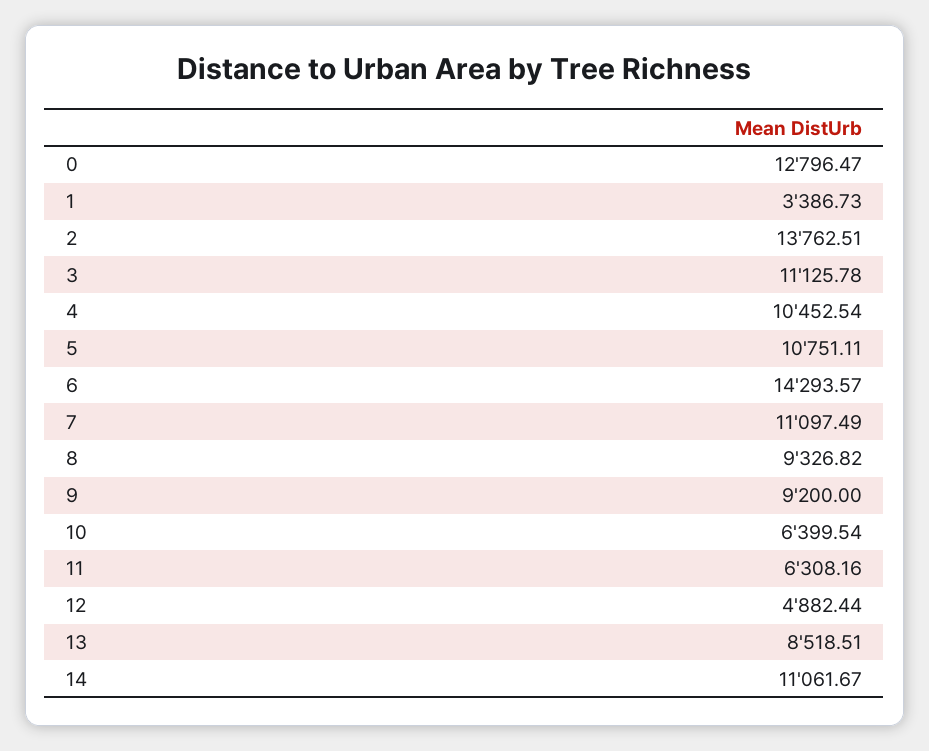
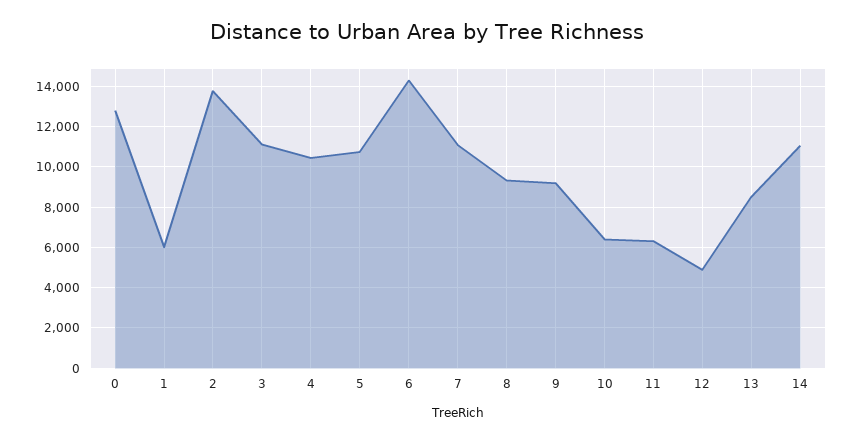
  {
    "0": 12796.47,
-   "1": 3386.73,
+   "1": 6000,
    "2": 13762.51,
    "3": 11125.78,
    "4": 10452.54,
    "5": 10751.11,
    "6": 14293.57,
    "7": 11097.49,
    "8": 9326.82,
    "9": 9200,
    "10": 6399.54,
    "11": 6308.16,
    "12": 4882.44,
    "13": 8518.51,
    "14": 11061.67
  }

